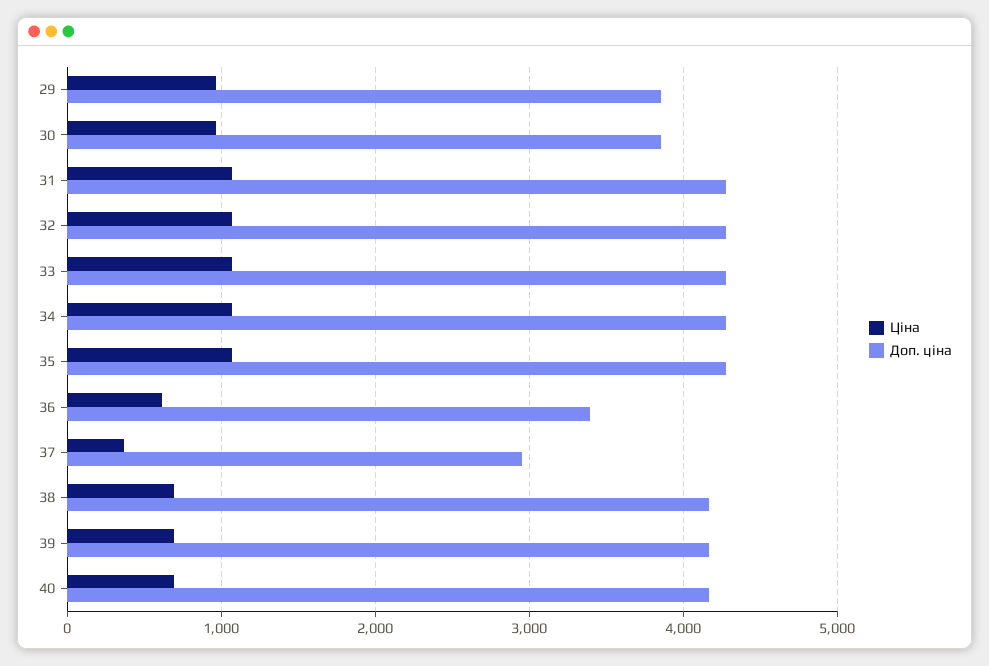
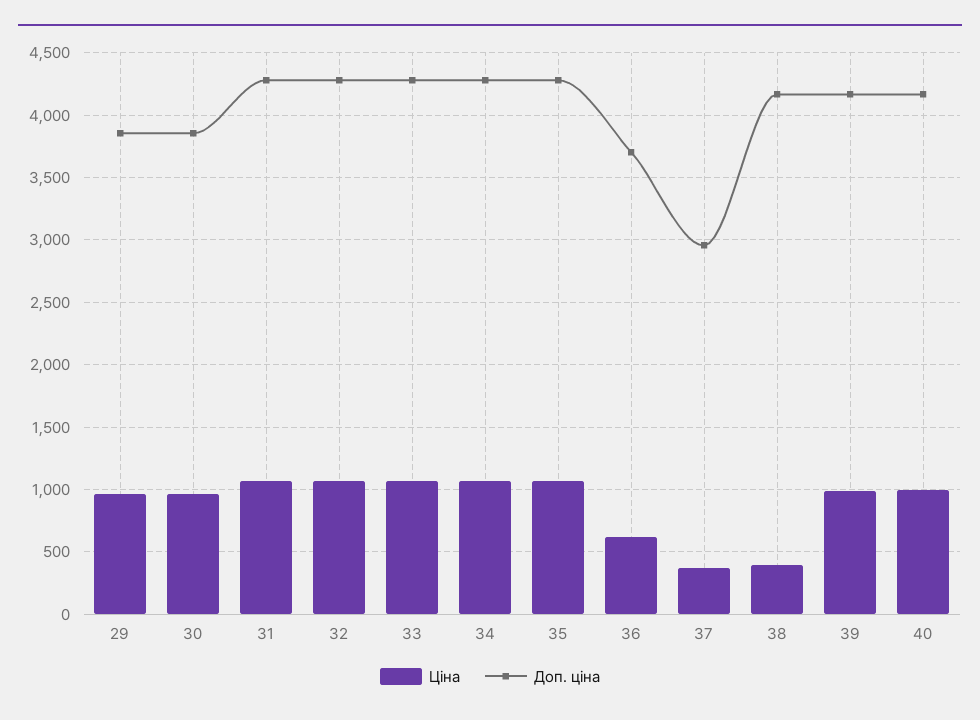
  {
    "Ціна": {
      "29": 950,
      "30": 950,
      "31": 1050,
      "32": 1050,
      "33": 1050,
      "34": 1050,
      "35": 1050,
      "36": 600,
      "37": 350,
-     "38": 700,
+     "38": 400,
-     "39": 700,
+     "39": 1000,
-     "40": 700
+     "40": 1000
    },
    "Доп. ціна": {
      "29": 3850,
      "30": 3850,
      "31": 4300,
      "32": 4300,
      "33": 4300,
      "34": 4300,
      "35": 4300,
-     "36": 3400,
+     "36": 3700,
      "37": 2950,
      "38": 4150,
      "39": 4150,
      "40": 4150
    }
  }

